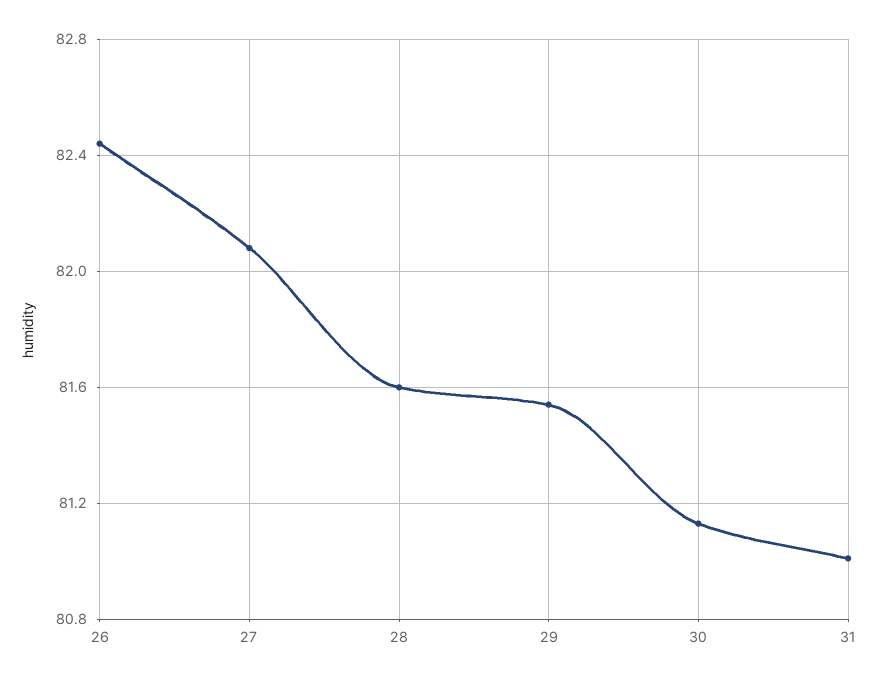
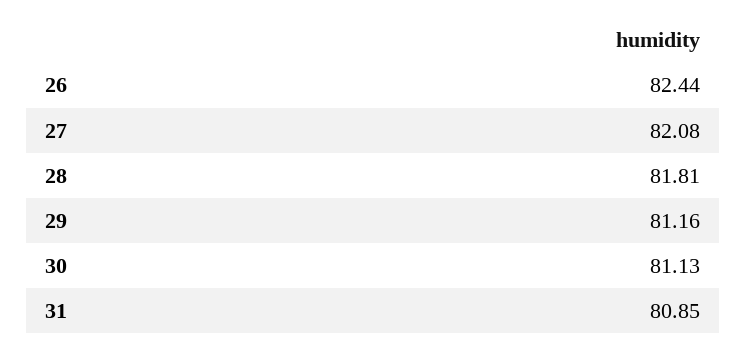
  {
    "26": 82.44,
    "27": 82.08,
-   "28": 81.6,
+   "28": 81.81,
-   "29": 81.55,
+   "29": 81.16,
    "30": 81.13,
-   "31": 81
+   "31": 80.85
  }

